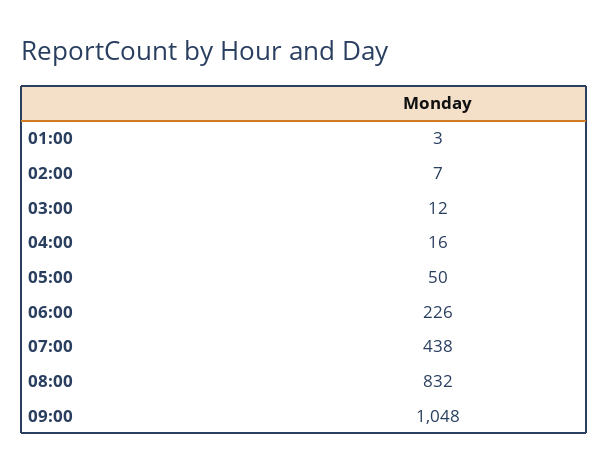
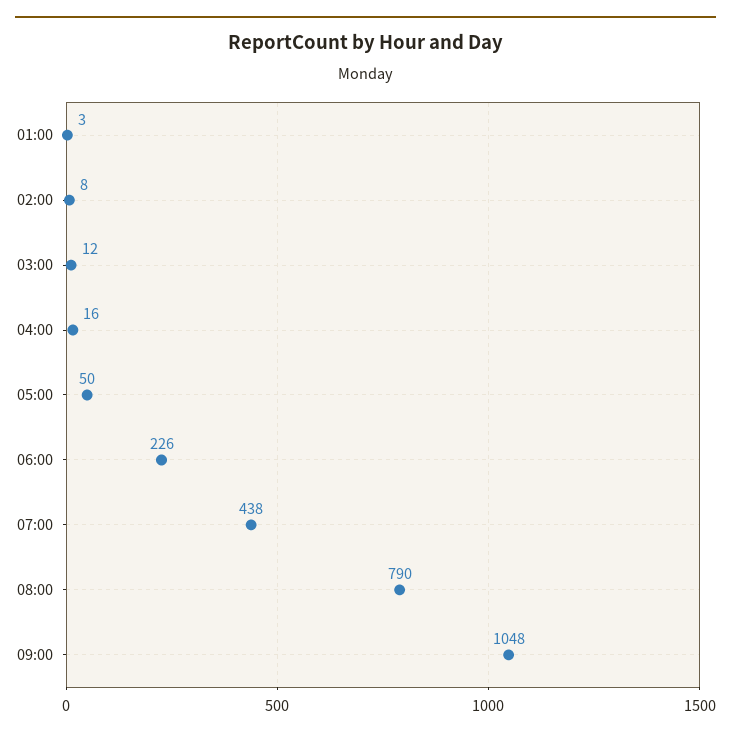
  {
    "01:00": 3,
-   "02:00": 7,
+   "02:00": 8,
    "03:00": 12,
    "04:00": 16,
    "05:00": 50,
    "06:00": 226,
    "07:00": 438,
-   "08:00": 832,
+   "08:00": 790,
    "09:00": 1048
  }

